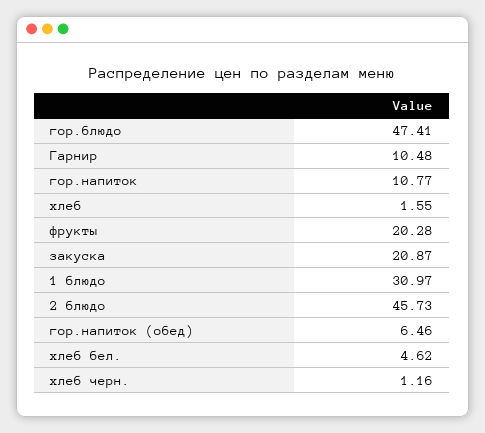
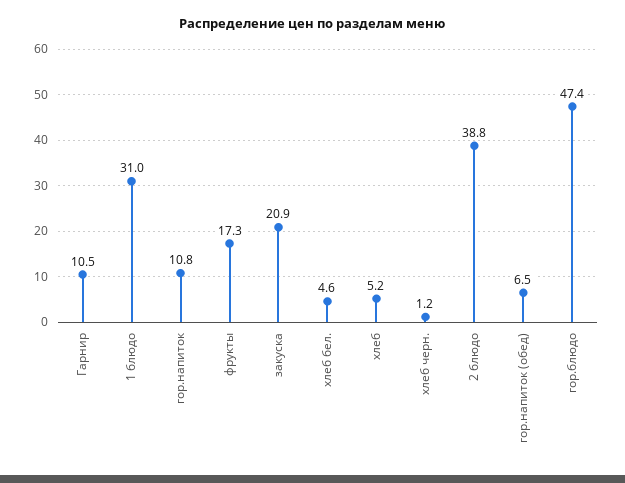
  {
    "гор.блюдо": 47.41,
    "Гарнир": 10.48,
    "гор.напиток": 10.77,
-   "хлеб": 1.55,
+   "хлеб": 5.2,
-   "фрукты": 20.28,
+   "фрукты": 17.3,
    "закуска": 20.87,
    "1 блюдо": 30.97,
-   "2 блюдо": 45.73,
+   "2 блюдо": 38.8,
    "гор.напиток (обед)": 6.46,
    "хлеб бел.": 4.62,
    "хлеб черн.": 1.16
  }

